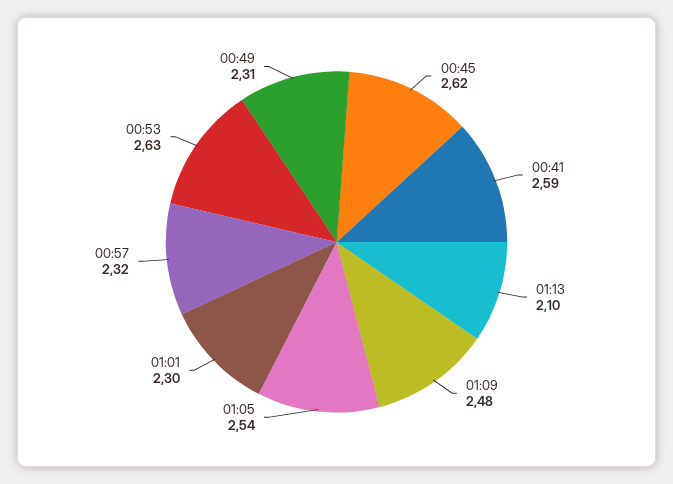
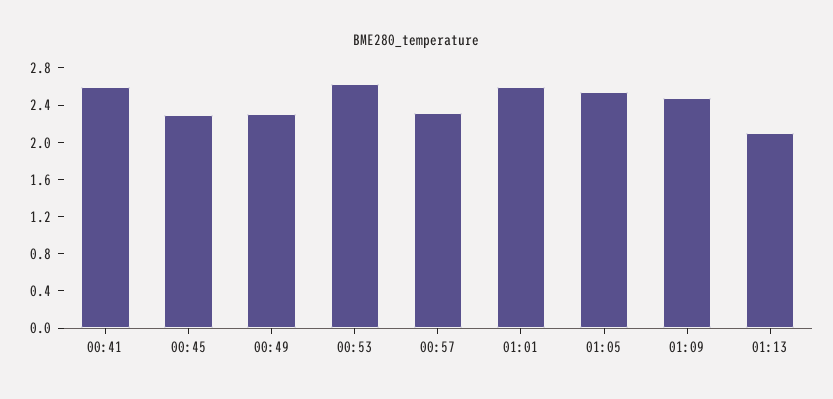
  {
-   "00:45": 2.62,
+   "00:45": 2.3,
    "00:41": 2.59,
    "01:13": 2.1,
    "01:09": 2.48,
    "01:05": 2.54,
-   "01:01": 2.3,
+   "01:01": 2.6,
    "00:57": 2.32,
    "00:53": 2.63,
    "00:49": 2.31
  }

